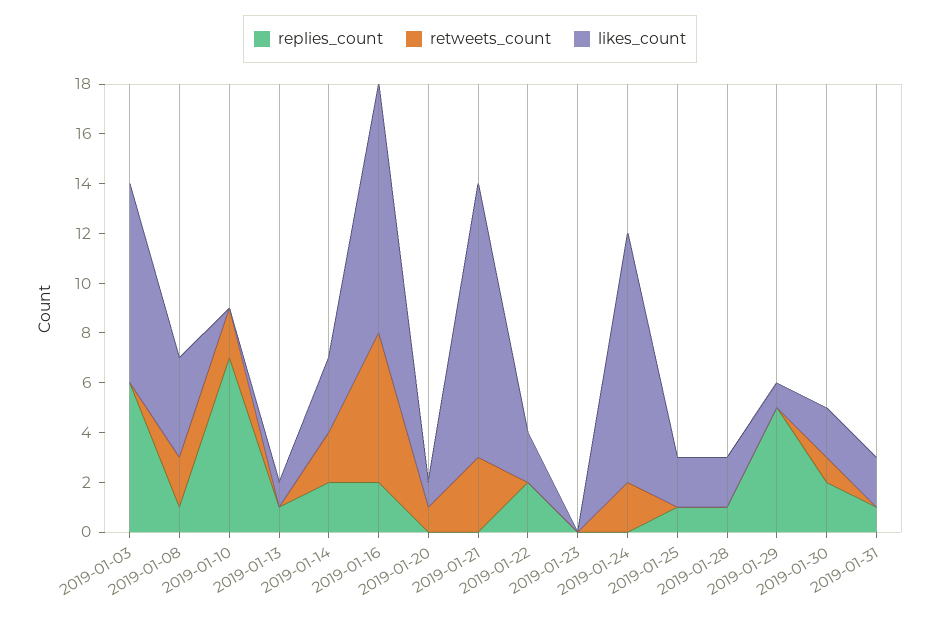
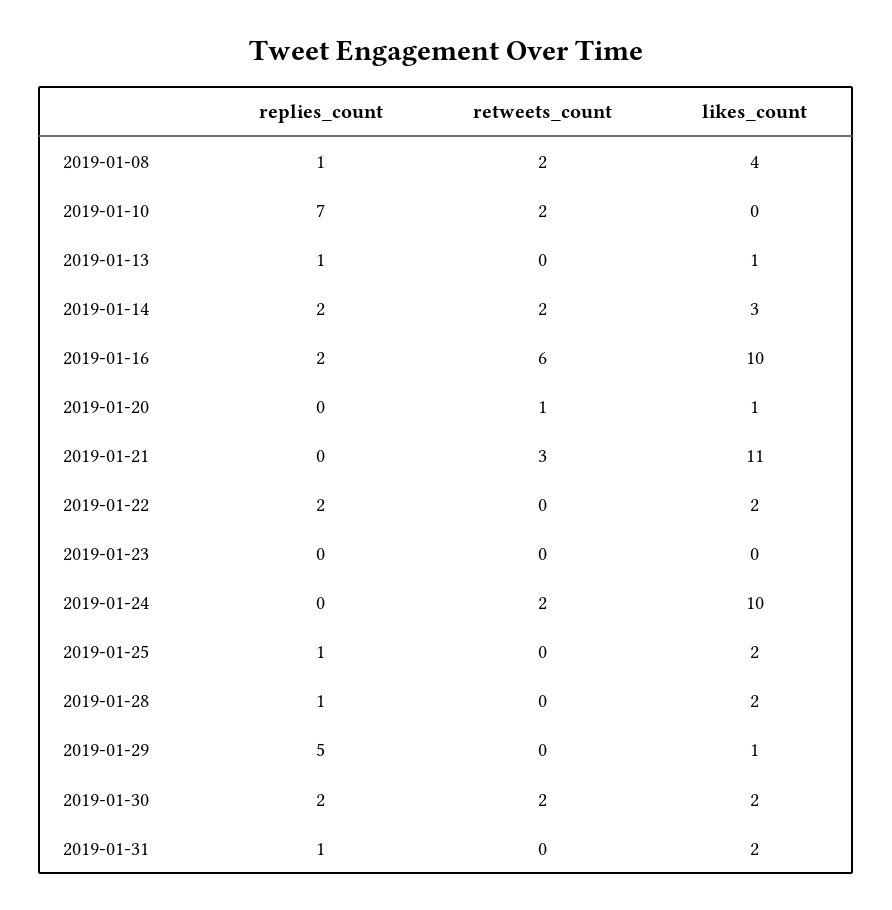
  {
    "replies_count": {
-     "2019-01-03": 6,
      "2019-01-08": 1,
      "2019-01-10": 7,
      "2019-01-13": 1,
      "2019-01-14": 2,
      "2019-01-16": 2,
      "2019-01-20": 0,
      "2019-01-21": 0,
      "2019-01-22": 2,
      "2019-01-23": 0,
      "2019-01-24": 0,
      "2019-01-25": 1,
      "2019-01-28": 1,
      "2019-01-29": 5,
      "2019-01-30": 2,
      "2019-01-31": 1
    },
    "retweets_count": {
-     "2019-01-03": 0,
      "2019-01-08": 2,
      "2019-01-10": 2,
      "2019-01-13": 0,
      "2019-01-14": 2,
      "2019-01-16": 6,
      "2019-01-20": 1,
      "2019-01-21": 3,
      "2019-01-22": 0,
      "2019-01-23": 0,
      "2019-01-24": 2,
      "2019-01-25": 0,
      "2019-01-28": 0,
      "2019-01-29": 0,
-     "2019-01-30": 1,
+     "2019-01-30": 2,
      "2019-01-31": 0
    },
    "likes_count": {
-     "2019-01-03": 8,
      "2019-01-08": 4,
      "2019-01-10": 0,
      "2019-01-13": 1,
      "2019-01-14": 3,
      "2019-01-16": 10,
      "2019-01-20": 1,
      "2019-01-21": 11,
      "2019-01-22": 2,
      "2019-01-23": 0,
      "2019-01-24": 10,
      "2019-01-25": 2,
      "2019-01-28": 2,
      "2019-01-29": 1,
      "2019-01-30": 2,
      "2019-01-31": 2
    }
  }

